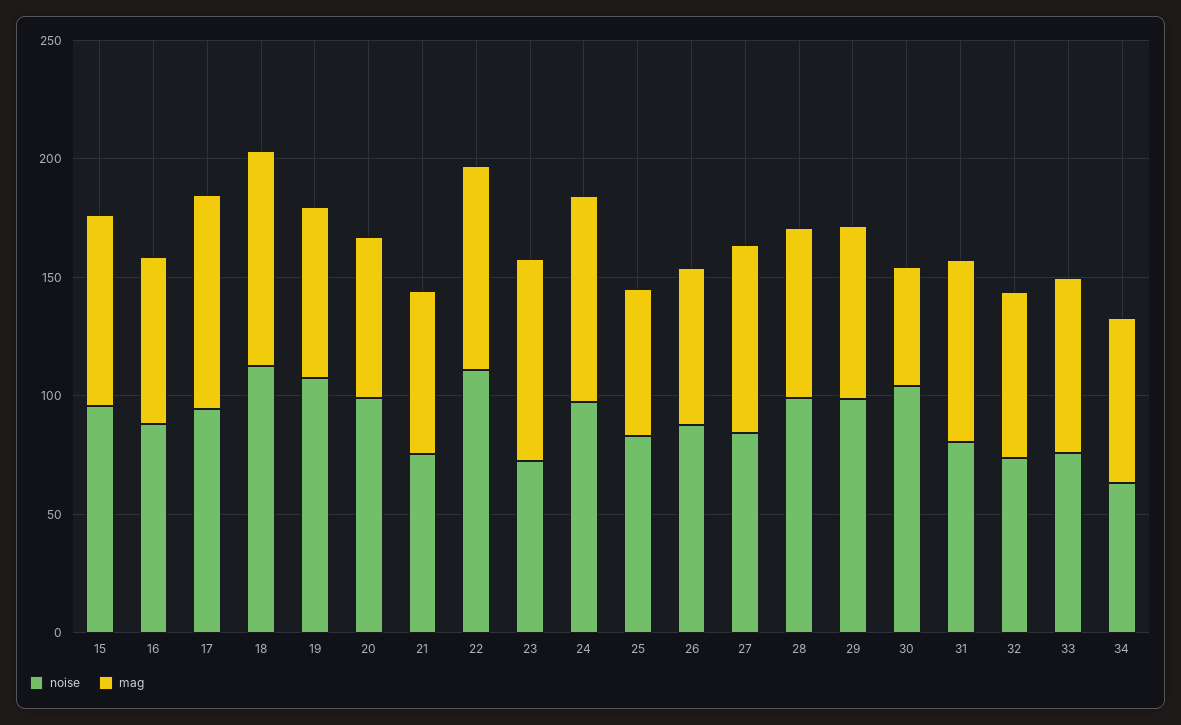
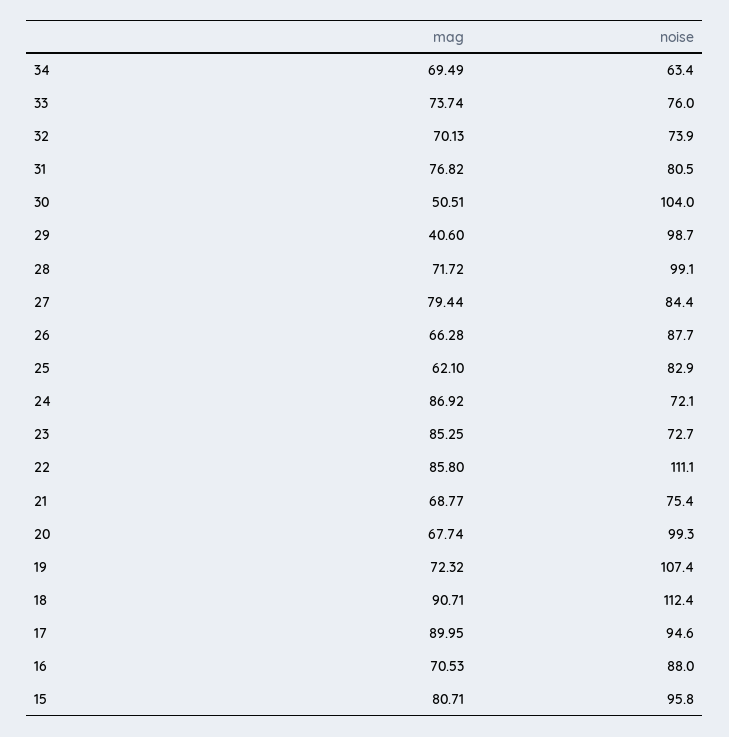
  {
    "noise": {
      "15": 95.8,
      "16": 88,
      "17": 94.6,
      "18": 112.4,
      "19": 107.4,
      "20": 99.3,
      "21": 75.4,
      "22": 111.1,
      "23": 72.7,
-     "24": 100,
+     "24": 72.1,
      "25": 82.9,
      "26": 87.7,
      "27": 84.4,
      "28": 99.1,
      "29": 98.7,
      "30": 104,
      "31": 80.5,
      "32": 73.9,
      "33": 76,
      "34": 63.4
    },
    "mag": {
      "15": 80.71,
      "16": 70.53,
      "17": 89.95,
      "18": 90.71,
      "19": 72.32,
      "20": 67.74,
      "21": 68.77,
      "22": 85.8,
      "23": 85.25,
      "24": 86.92,
      "25": 62.1,
      "26": 66.28,
      "27": 79.44,
      "28": 71.72,
-     "29": 70,
+     "29": 40.6,
      "30": 50.51,
      "31": 76.82,
      "32": 70.13,
      "33": 73.74,
      "34": 69.49
    }
  }

